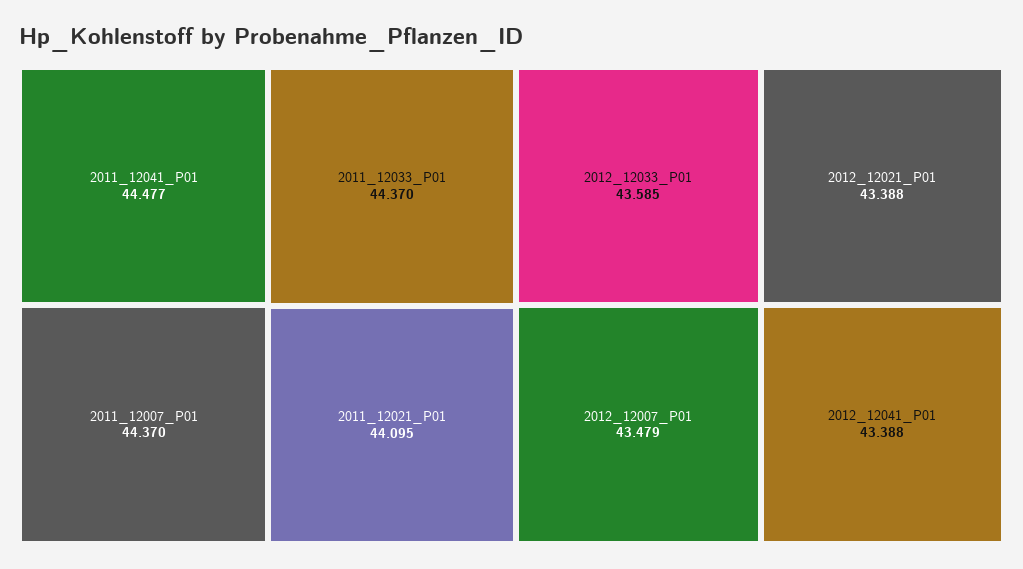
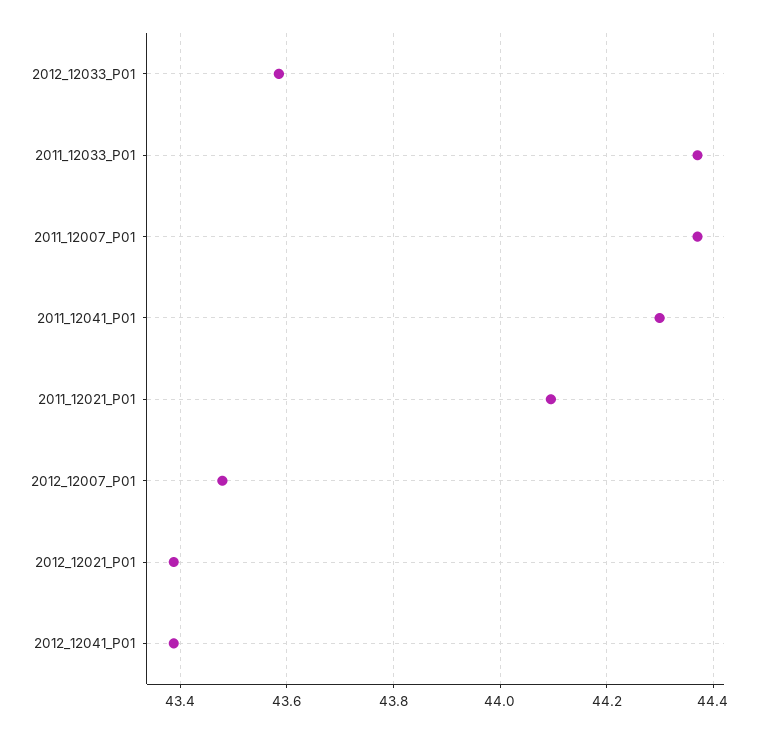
  {
-   "2011_12041_P01": 44.477,
+   "2011_12041_P01": 44.3,
    "2011_12007_P01": 44.37,
    "2011_12033_P01": 44.37,
    "2011_12021_P01": 44.095,
    "2012_12033_P01": 43.585,
    "2012_12007_P01": 43.479,
    "2012_12021_P01": 43.388,
    "2012_12041_P01": 43.388
  }

